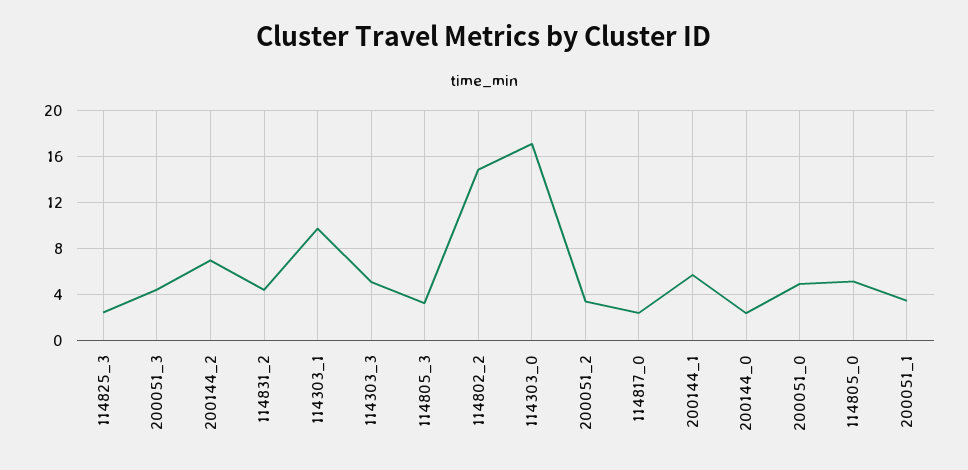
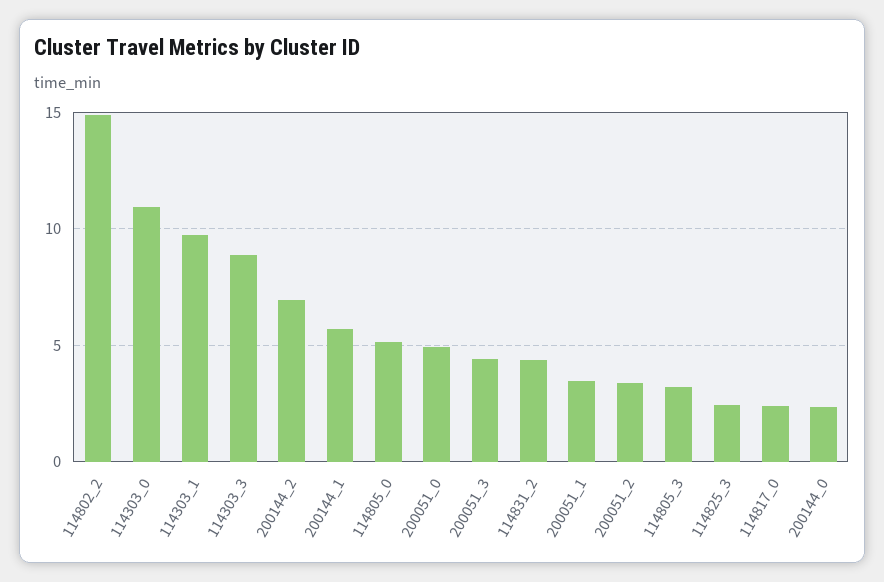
  {
    "114825_3": 2.5,
    "200051_3": 4.5,
    "200144_2": 7,
    "114831_2": 4.5,
    "114303_1": 9.5,
-   "114303_3": 5,
+   "114303_3": 9,
    "114805_3": 3,
    "114802_2": 15,
-   "114303_0": 17,
+   "114303_0": 11,
    "200051_2": 3.5,
    "114817_0": 2.5,
    "200144_1": 5.5,
    "200144_0": 2.5,
    "200051_0": 5,
    "114805_0": 5,
    "200051_1": 3.5
  }

